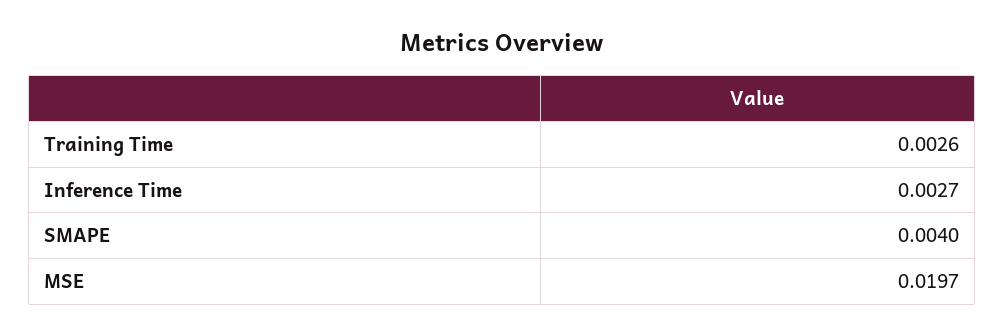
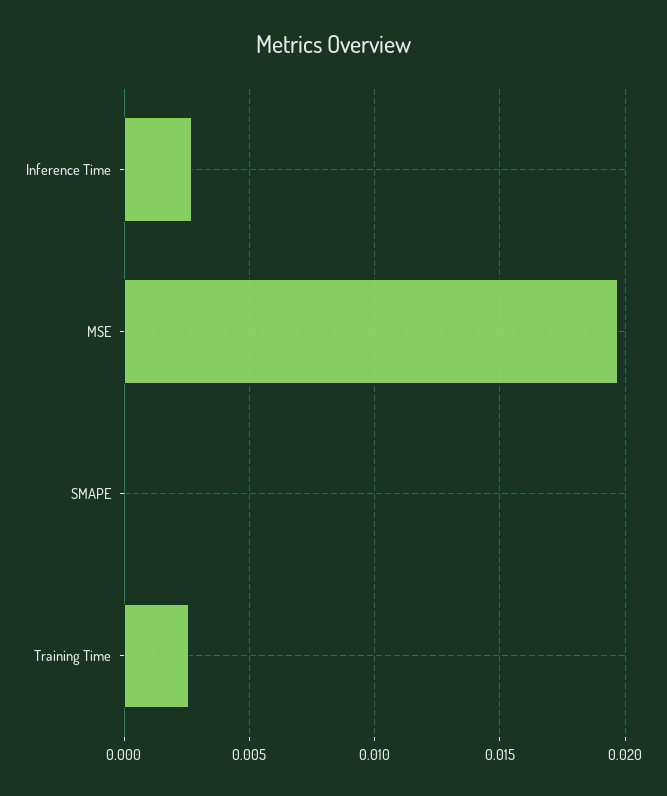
  {
    "Training Time": 0.0026,
    "Inference Time": 0.0027,
-   "SMAPE": 0.004,
+   "SMAPE": 0,
    "MSE": 0.0197
  }

